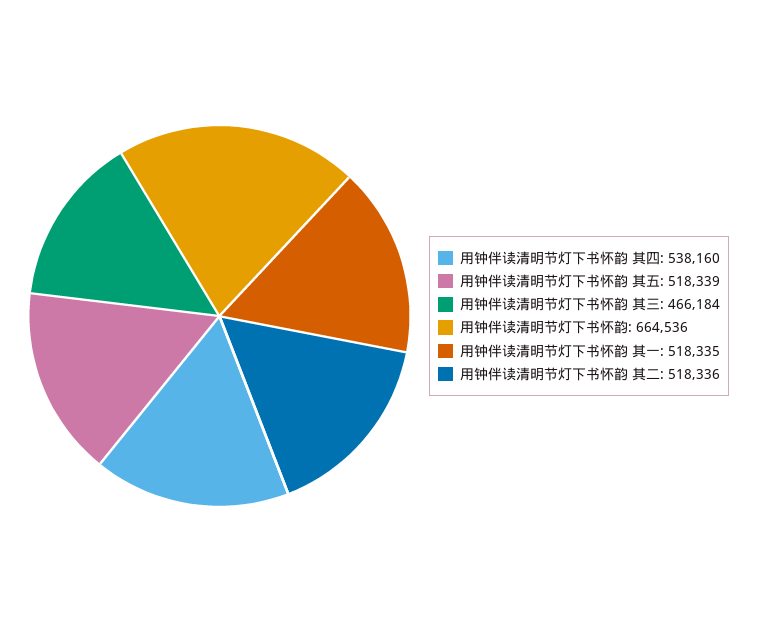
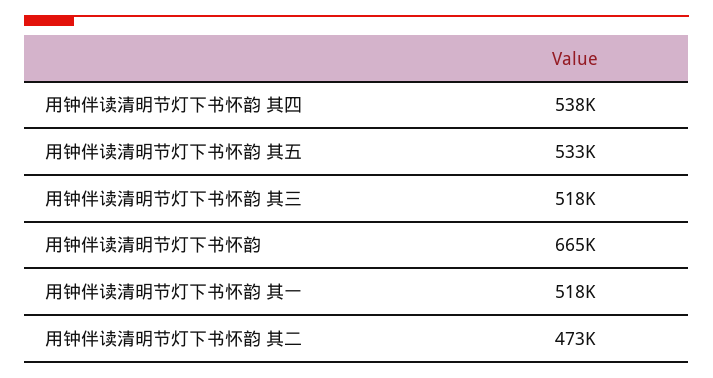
  {
    "用钟伴读清明节灯下书怀韵 其四": 538160,
-   "用钟伴读清明节灯下书怀韵 其五": 518339,
+   "用钟伴读清明节灯下书怀韵 其五": 533000,
-   "用钟伴读清明节灯下书怀韵 其三": 466184,
+   "用钟伴读清明节灯下书怀韵 其三": 518000,
    "用钟伴读清明节灯下书怀韵": 664536,
    "用钟伴读清明节灯下书怀韵 其一": 518335,
-   "用钟伴读清明节灯下书怀韵 其二": 518336
+   "用钟伴读清明节灯下书怀韵 其二": 473000
  }

